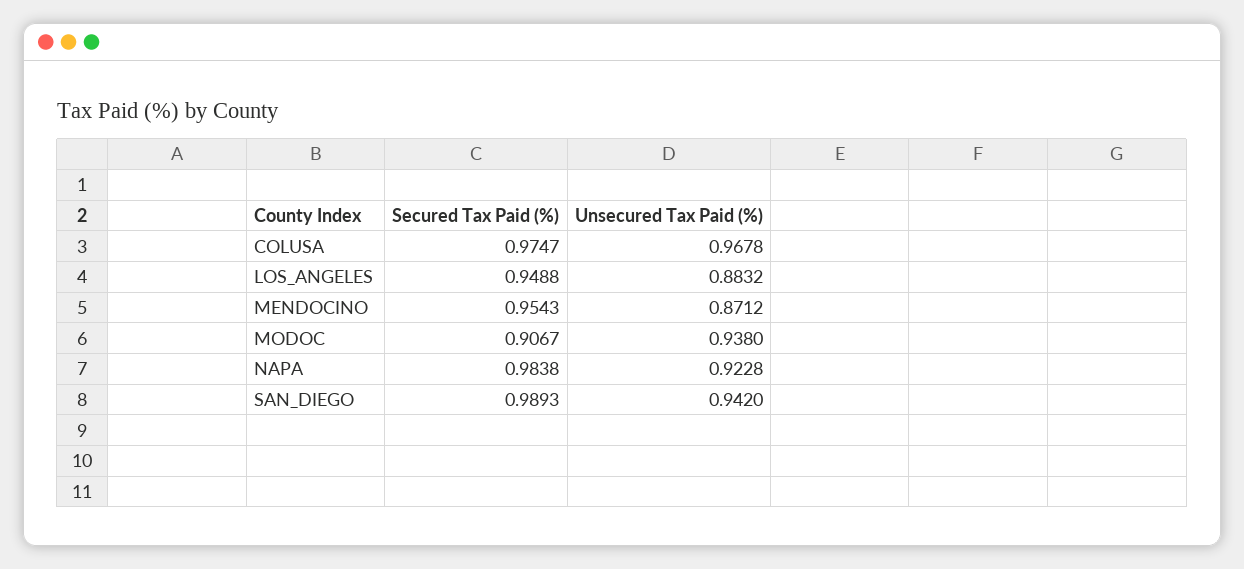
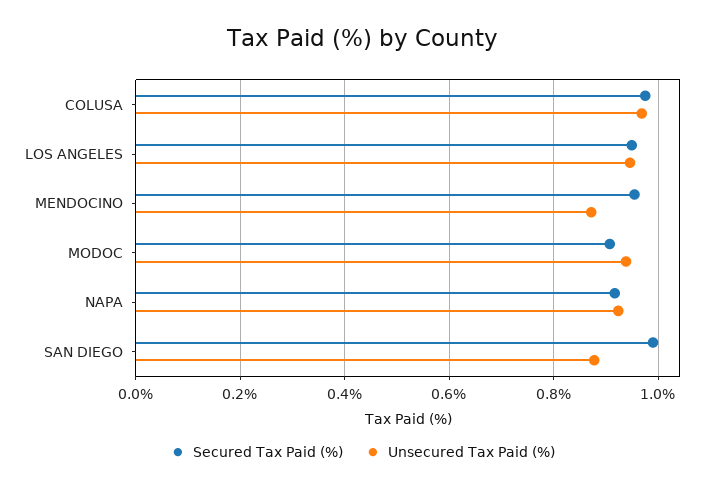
  {
    "Secured Tax Paid (%)": {
      "COLUSA": 0.9747,
      "LOS_ANGELES": 0.9488,
      "MENDOCINO": 0.9543,
      "MODOC": 0.9067,
-     "NAPA": 0.9838,
+     "NAPA": 0.92,
      "SAN_DIEGO": 0.9893
    },
    "Unsecured Tax Paid (%)": {
      "COLUSA": 0.9678,
-     "LOS_ANGELES": 0.8832,
+     "LOS_ANGELES": 0.94,
      "MENDOCINO": 0.8712,
      "MODOC": 0.938,
      "NAPA": 0.9228,
-     "SAN_DIEGO": 0.942
+     "SAN_DIEGO": 0.88
    }
  }

